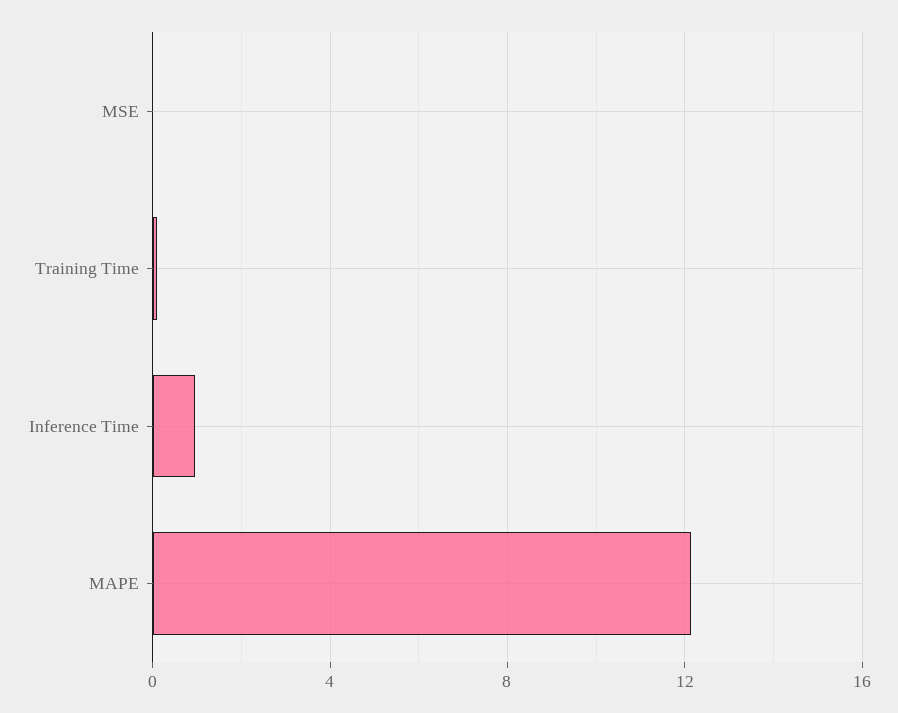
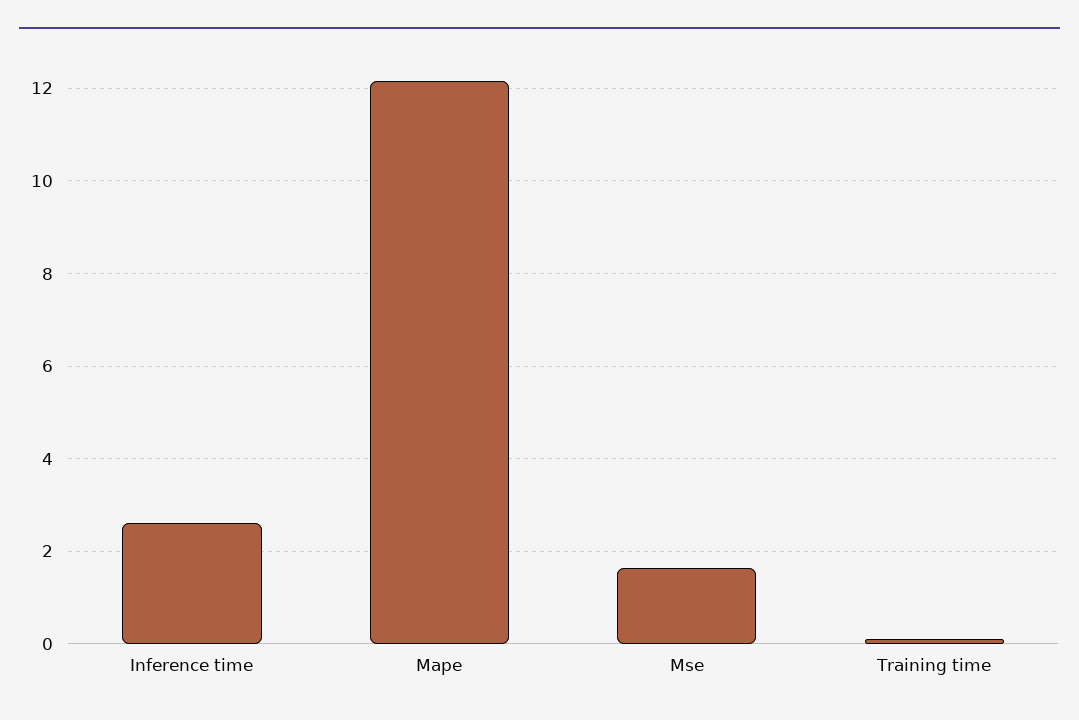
  {
-   "MSE": 0,
+   "MSE": 1.6,
    "Training Time": 0.2,
-   "Inference Time": 1,
+   "Inference Time": 2.6,
    "MAPE": 12.2
  }

